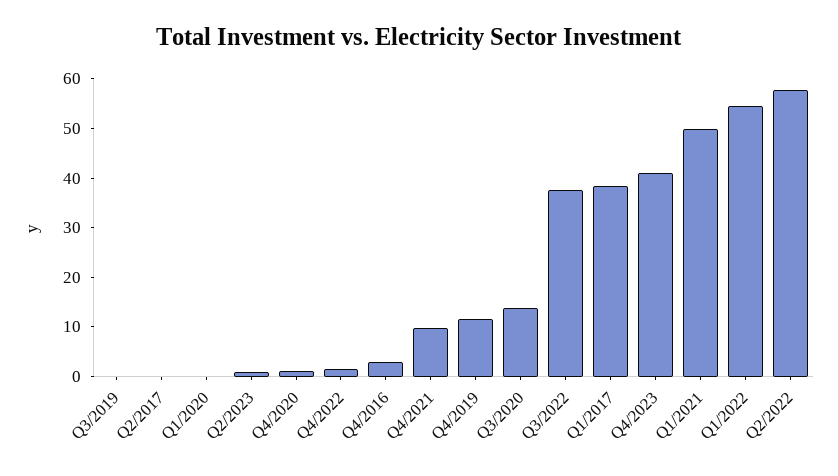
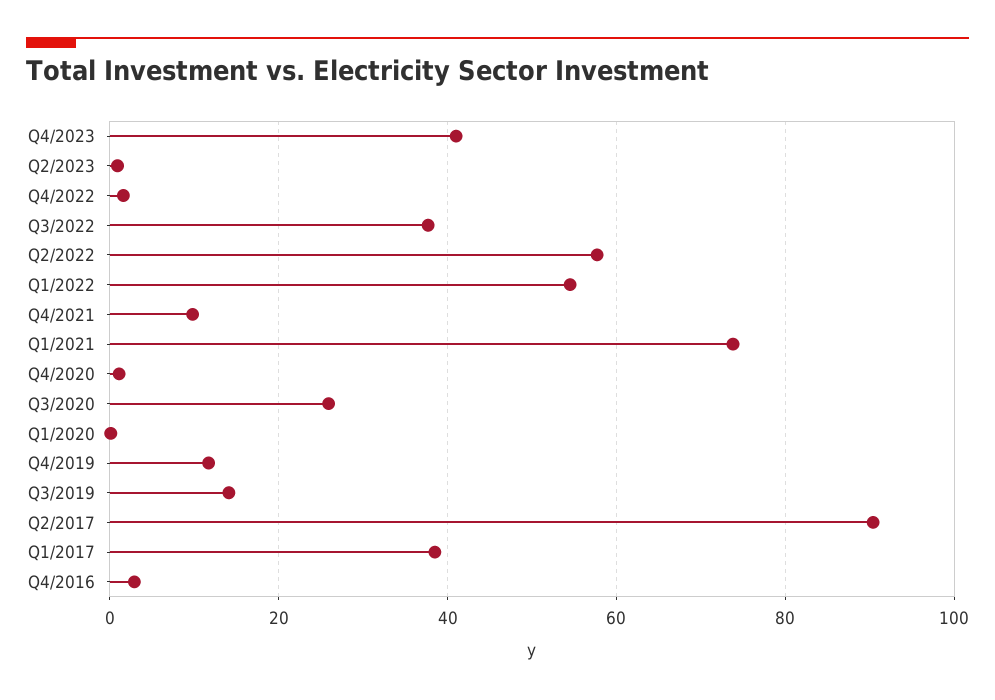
  {
-   "Q3/2019": 0,
+   "Q3/2019": 14,
-   "Q2/2017": 0,
+   "Q2/2017": 90,
    "Q1/2020": 0,
    "Q2/2023": 0,
    "Q4/2020": 2,
    "Q4/2022": 2,
    "Q4/2016": 2,
    "Q4/2021": 10,
    "Q4/2019": 12,
-   "Q3/2020": 14,
+   "Q3/2020": 26,
    "Q3/2022": 38,
    "Q1/2017": 38,
    "Q4/2023": 42,
-   "Q1/2021": 50,
+   "Q1/2021": 74,
    "Q1/2022": 54,
    "Q2/2022": 58
  }

